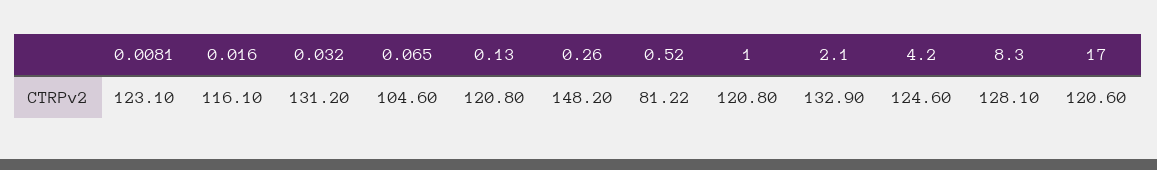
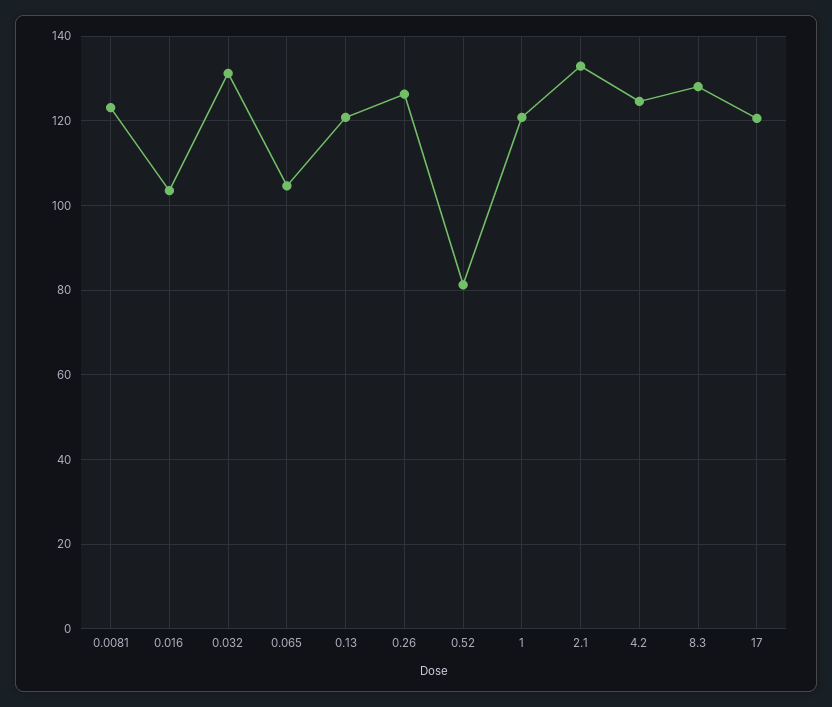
  {
    "0.0081": 123.1,
-   "0.016": 116.1,
+   "0.016": 104,
    "0.032": 131.2,
    "0.065": 104.6,
    "0.13": 120.8,
-   "0.26": 148.2,
+   "0.26": 126,
    "0.52": 81.22,
    "1": 120.8,
    "2.1": 132.9,
    "4.2": 124.6,
    "8.3": 128.1,
    "17": 120.6
  }

